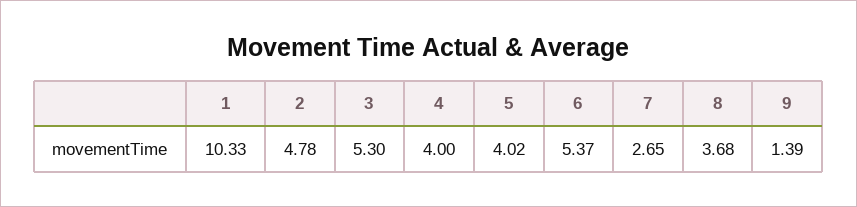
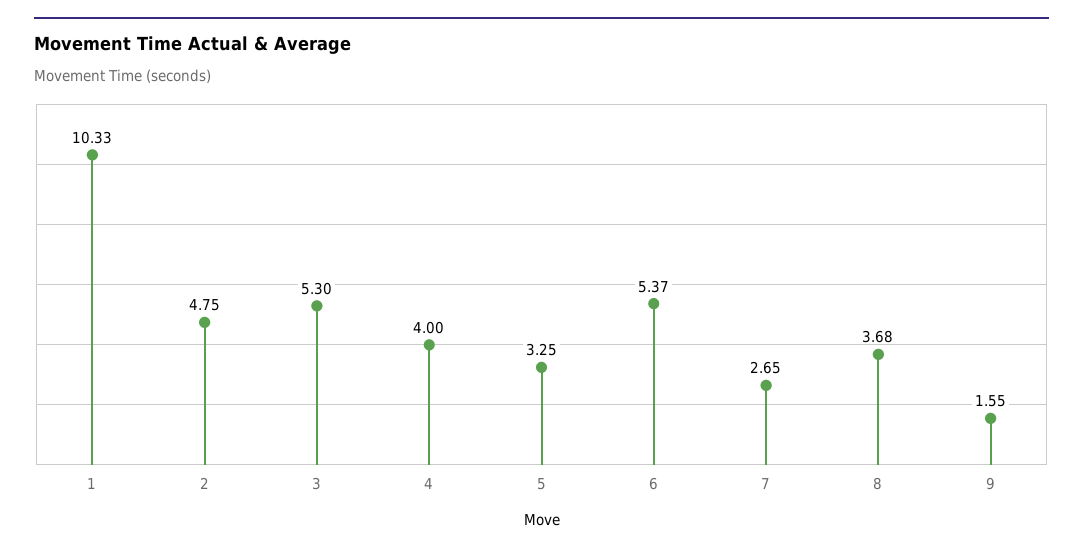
  {
    "1": 10.33,
-   "2": 4.78,
+   "2": 4.75,
    "3": 5.3,
    "4": 4,
-   "5": 4.02,
+   "5": 3.25,
    "6": 5.37,
    "7": 2.65,
    "8": 3.68,
-   "9": 1.39
+   "9": 1.55
  }

